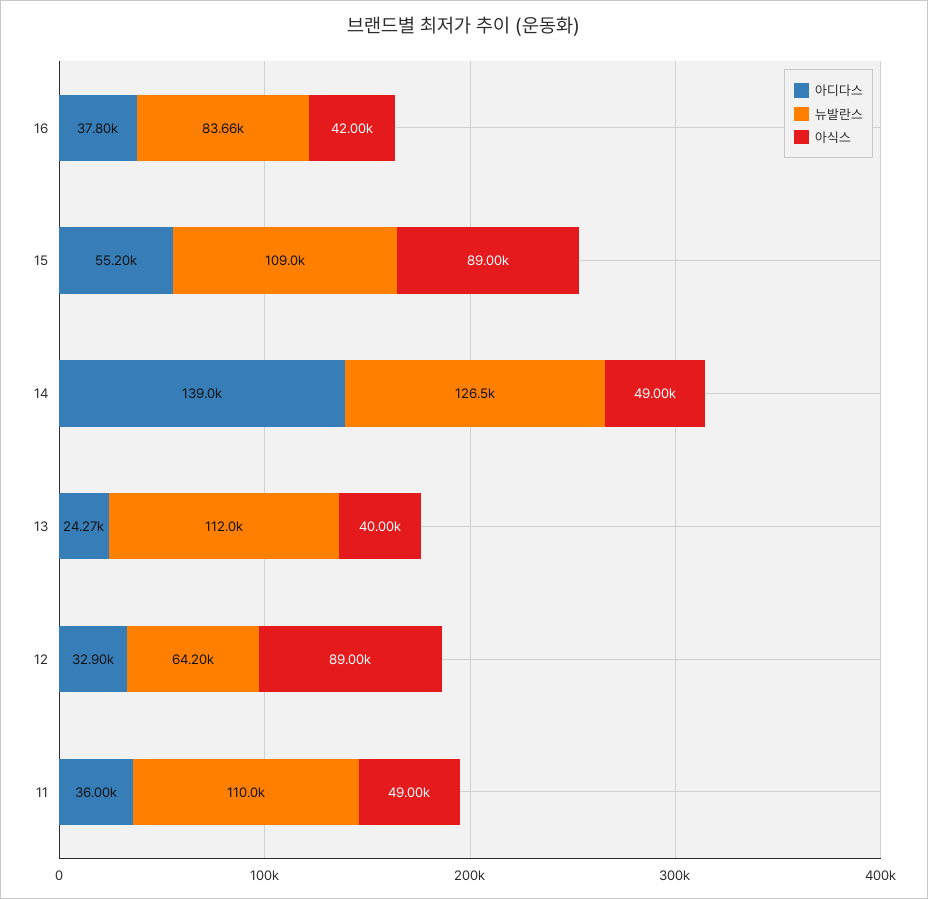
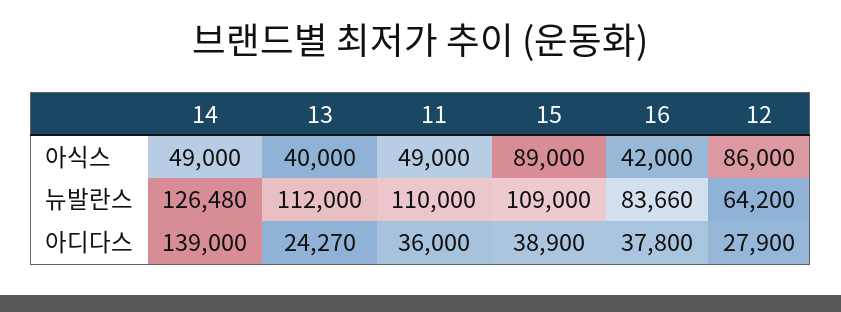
  {
    "아디다스": {
      "16": 37800,
-     "15": 55200,
+     "15": 38900,
      "14": 139000,
      "13": 24270,
-     "12": 32900,
+     "12": 27900,
      "11": 36000
    },
    "뉴발란스": {
      "16": 83660,
      "15": 109000,
      "14": 126480,
      "13": 112000,
      "12": 64200,
      "11": 110000
    },
    "아식스": {
      "16": 42000,
      "15": 89000,
      "14": 49000,
      "13": 40000,
-     "12": 89000,
+     "12": 86000,
      "11": 49000
    }
  }

